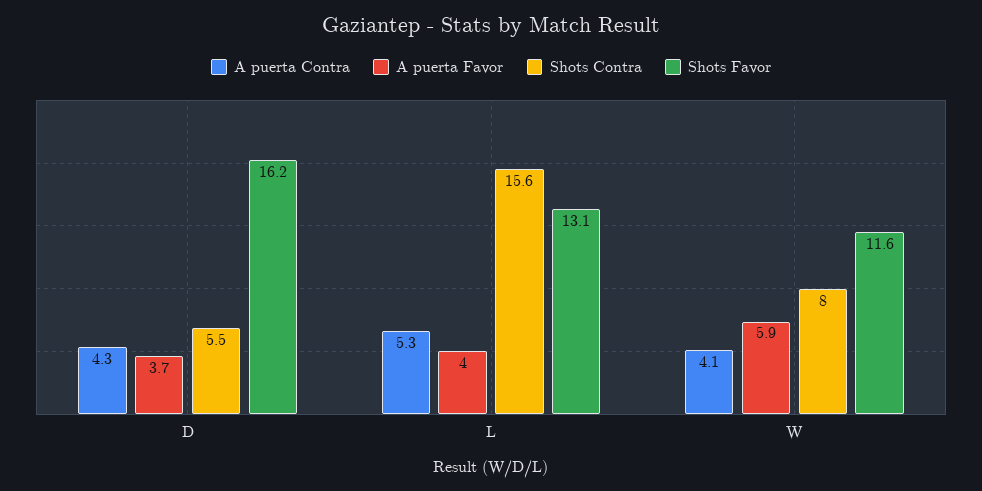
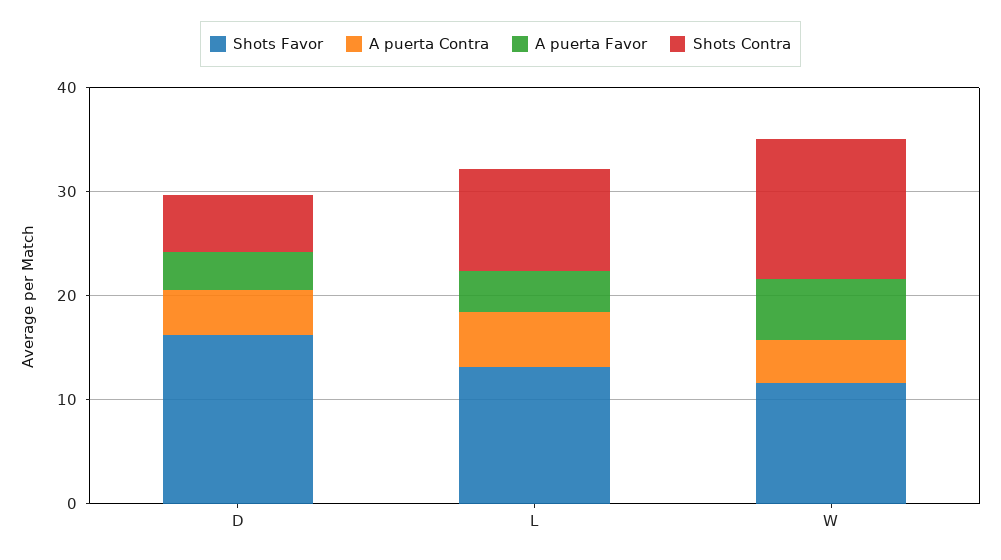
  {
    "A puerta Contra": {
      "D": 4.3,
      "L": 5.3,
      "W": 4.1
    },
    "A puerta Favor": {
      "D": 3.7,
      "L": 4,
      "W": 5.9
    },
    "Shots Contra": {
      "D": 5.5,
-     "L": 15.6,
+     "L": 10,
-     "W": 8
+     "W": 14
    },
    "Shots Favor": {
      "D": 16.2,
      "L": 13.1,
      "W": 11.6
    }
  }

